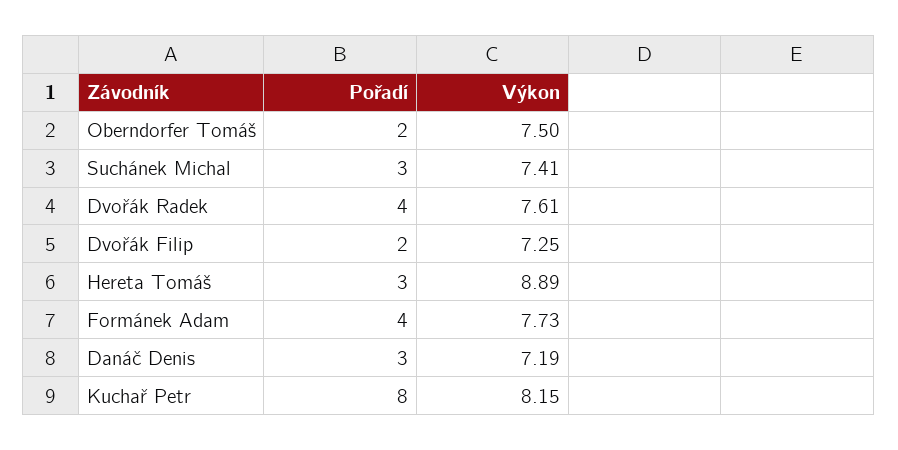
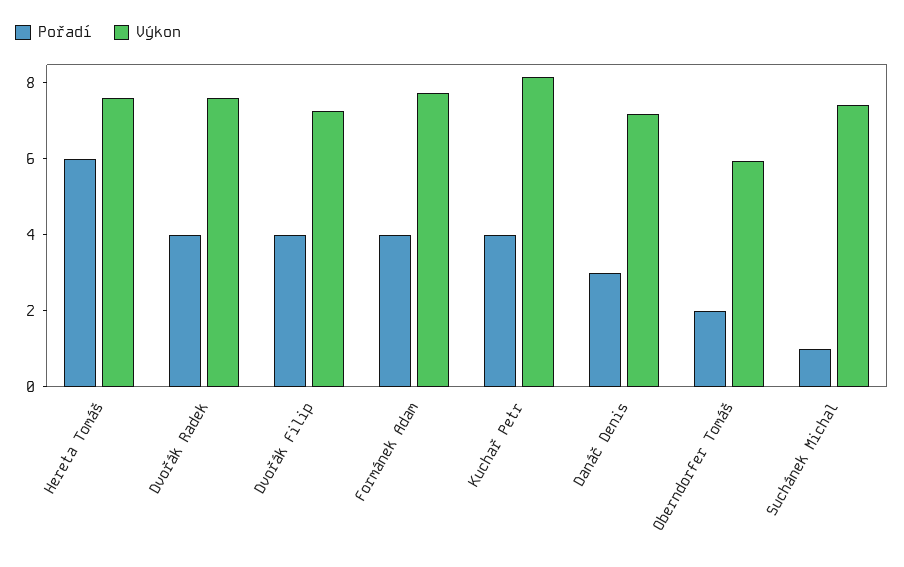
  {
    "Pořadí": {
      "Oberndorfer Tomáš": 2,
-     "Suchánek Michal": 3,
+     "Suchánek Michal": 1,
      "Dvořák Radek": 4,
-     "Dvořák Filip": 2,
+     "Dvořák Filip": 4,
-     "Hereta Tomáš": 3,
+     "Hereta Tomáš": 6,
      "Formánek Adam": 4,
      "Danáč Denis": 3,
-     "Kuchař Petr": 8
+     "Kuchař Petr": 4
    },
    "Výkon": {
-     "Oberndorfer Tomáš": 7.5,
+     "Oberndorfer Tomáš": 6,
      "Suchánek Michal": 7.41,
      "Dvořák Radek": 7.61,
      "Dvořák Filip": 7.25,
-     "Hereta Tomáš": 8.89,
+     "Hereta Tomáš": 7.5,
      "Formánek Adam": 7.73,
      "Danáč Denis": 7.19,
      "Kuchař Petr": 8.15
    }
  }

